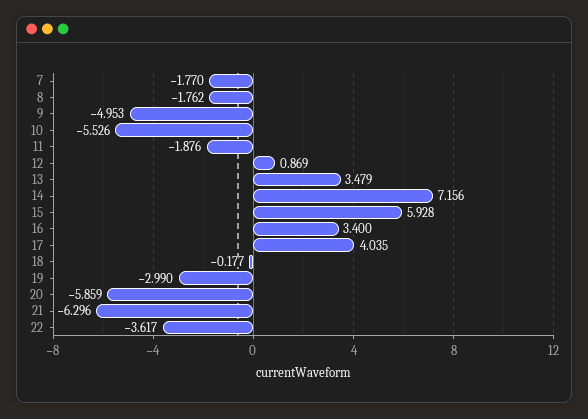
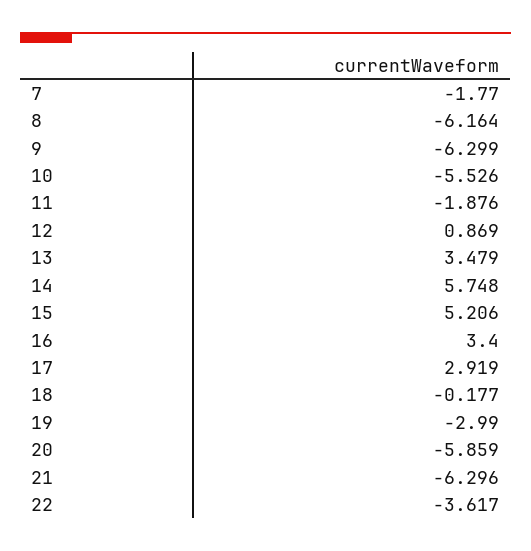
  {
    "7": -1.77,
-   "8": -1.762,
+   "8": -6.164,
-   "9": -4.953,
+   "9": -6.299,
    "10": -5.526,
    "11": -1.876,
    "12": 0.869,
    "13": 3.479,
-   "14": 7.156,
+   "14": 5.748,
-   "15": 5.928,
+   "15": 5.206,
    "16": 3.4,
-   "17": 4.035,
+   "17": 2.919,
    "18": -0.177,
    "19": -2.99,
    "20": -5.859,
    "21": -6.296,
    "22": -3.617
  }

